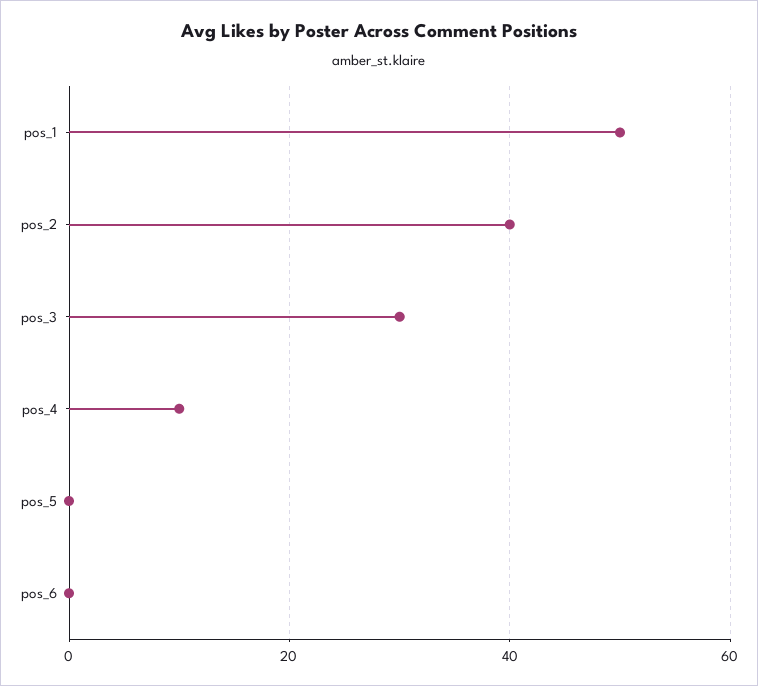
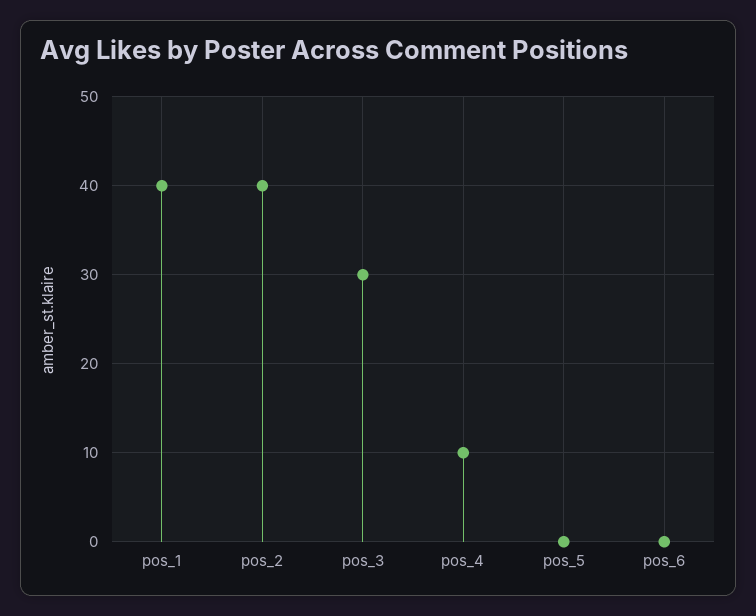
  {
-   "pos_1": 50,
+   "pos_1": 40,
    "pos_2": 40,
    "pos_3": 30,
    "pos_4": 10,
    "pos_5": 0,
    "pos_6": 0
  }

